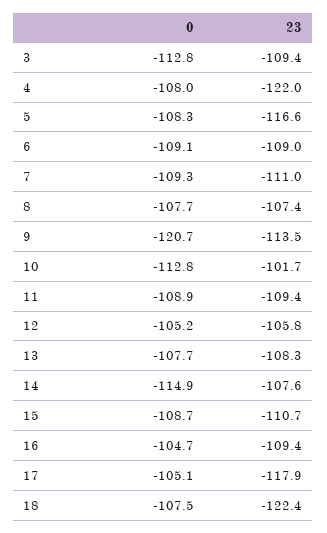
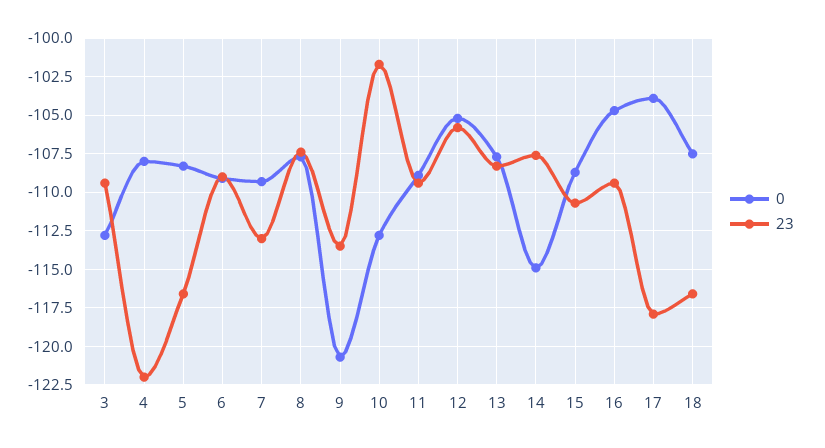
  {
    "0": {
      "3": -112.8,
      "4": -108,
      "5": -108.3,
      "6": -109.1,
      "7": -109.3,
      "8": -107.7,
      "9": -120.7,
      "10": -112.8,
      "11": -108.9,
      "12": -105.2,
      "13": -107.7,
      "14": -114.9,
      "15": -108.7,
      "16": -104.7,
-     "17": -105.1,
+     "17": -104,
      "18": -107.5
    },
    "23": {
      "3": -109.4,
      "4": -122,
      "5": -116.6,
      "6": -109,
-     "7": -111,
+     "7": -113,
      "8": -107.4,
      "9": -113.5,
      "10": -101.7,
      "11": -109.4,
      "12": -105.8,
      "13": -108.3,
      "14": -107.6,
      "15": -110.7,
      "16": -109.4,
      "17": -117.9,
-     "18": -122.4
+     "18": -116.5
    }
  }

